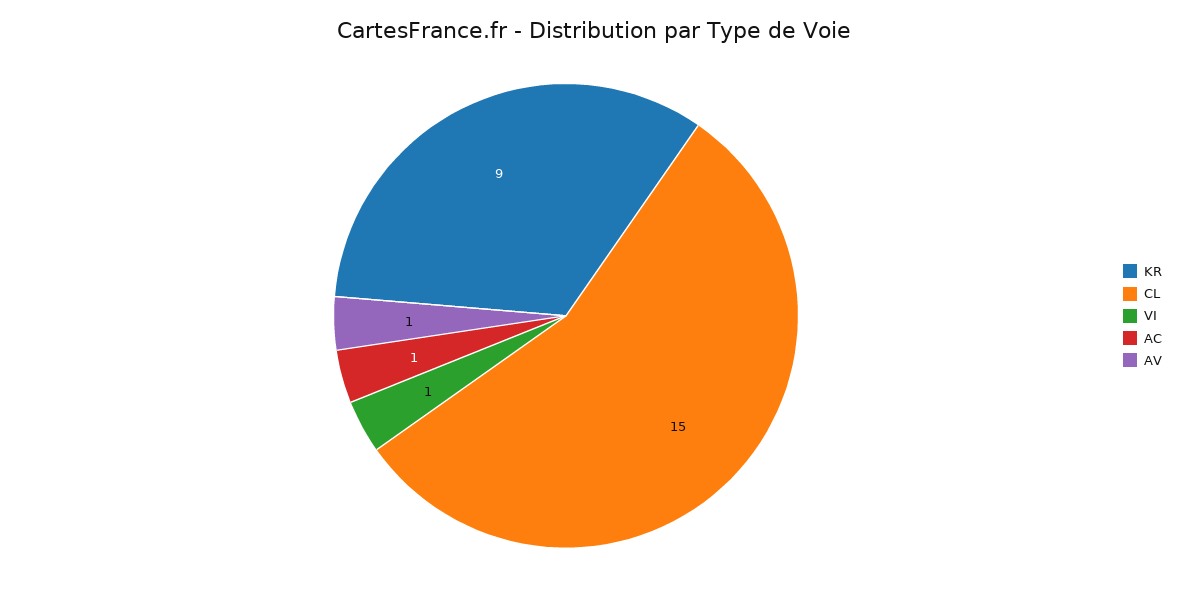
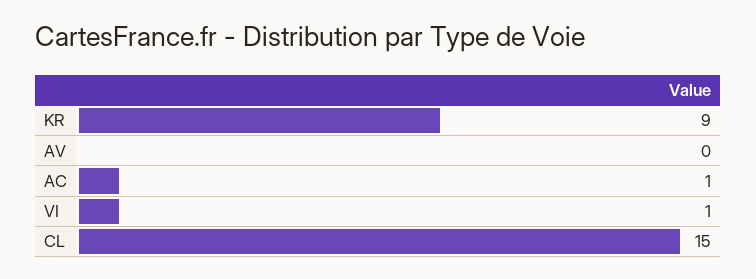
  {
    "KR": 9,
    "CL": 15,
    "VI": 1,
    "AC": 1,
-   "AV": 1
+   "AV": 0
  }

